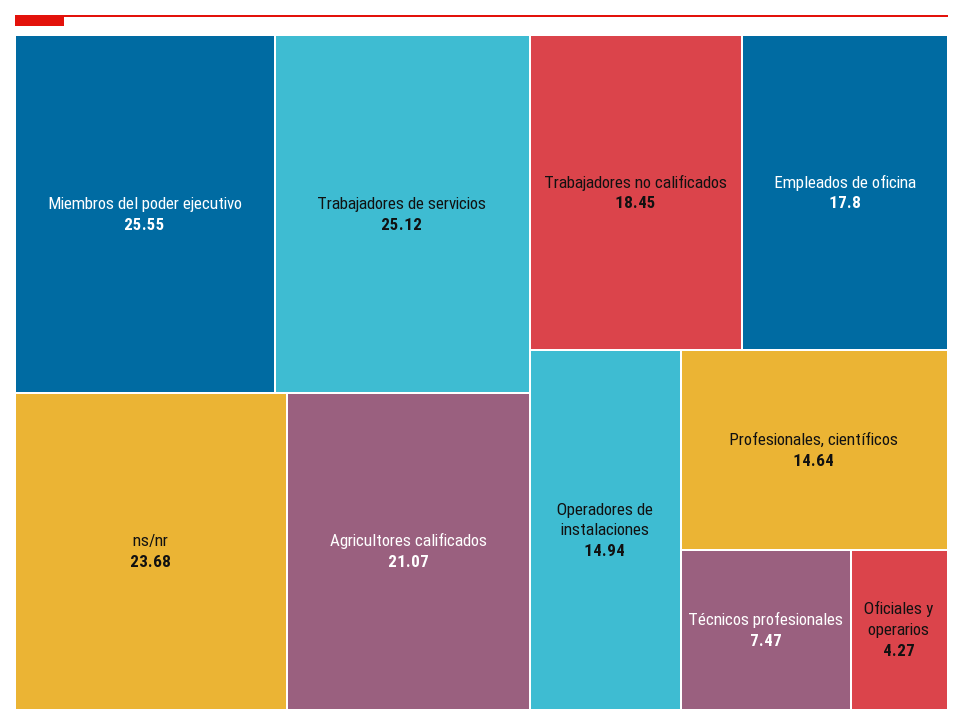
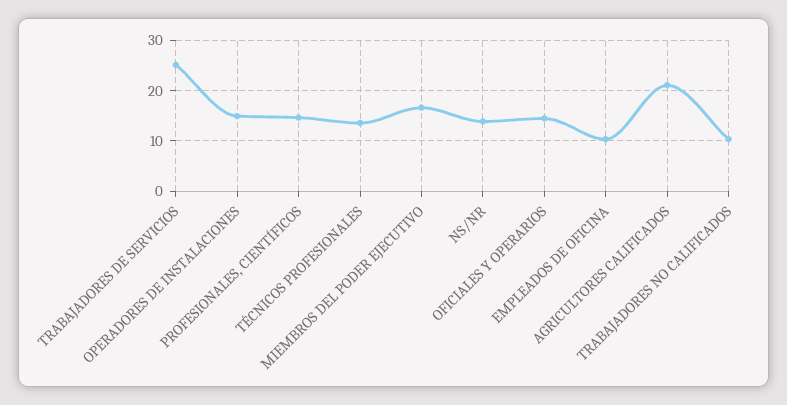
  {
-   "Miembros del poder ejecutivo": 25.55,
+   "Miembros del poder ejecutivo": 16,
    "Trabajadores de servicios": 25.12,
-   "ns/nr": 23.68,
+   "ns/nr": 14,
    "Agricultores calificados": 21.07,
-   "Trabajadores no calificados": 18.45,
+   "Trabajadores no calificados": 10,
-   "Empleados de oficina": 17.8,
+   "Empleados de oficina": 10,
    "Operadores de instalaciones": 14.94,
    "Profesionales, científicos": 14.64,
-   "Técnicos profesionales": 7.47,
+   "Técnicos profesionales": 14,
-   "Oficiales y operarios": 4.27
+   "Oficiales y operarios": 14
  }

